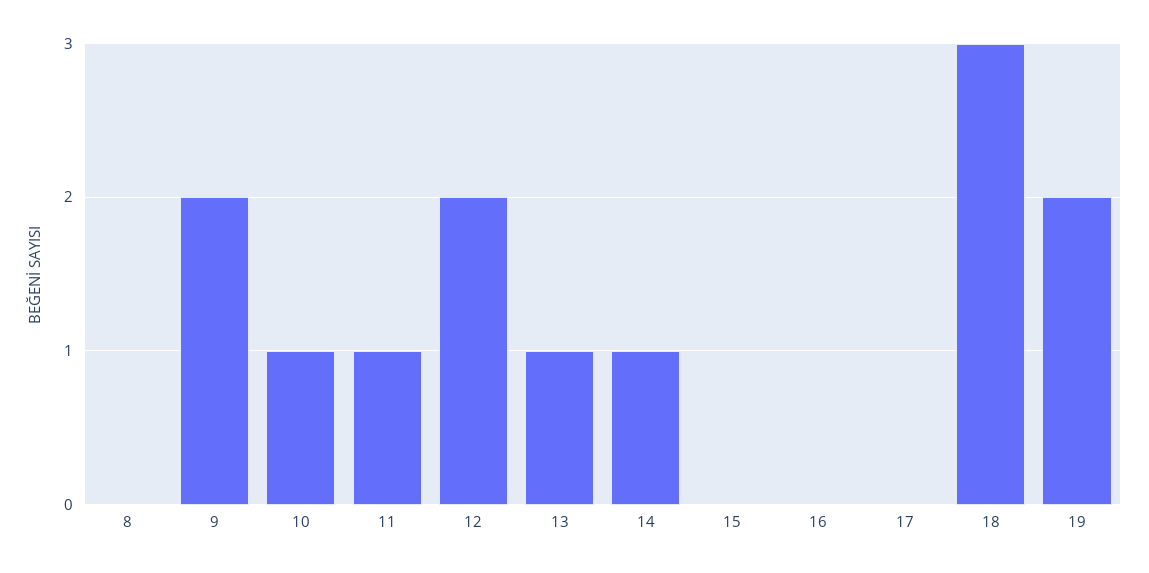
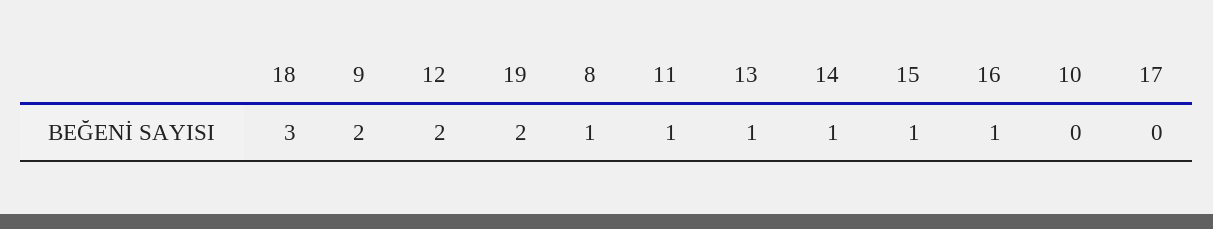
  {
-   "8": 0,
+   "8": 1,
    "9": 2,
-   "10": 1,
+   "10": 0,
    "11": 1,
    "12": 2,
    "13": 1,
    "14": 1,
-   "15": 0,
+   "15": 1,
-   "16": 0,
+   "16": 1,
    "17": 0,
    "18": 3,
    "19": 2
  }

